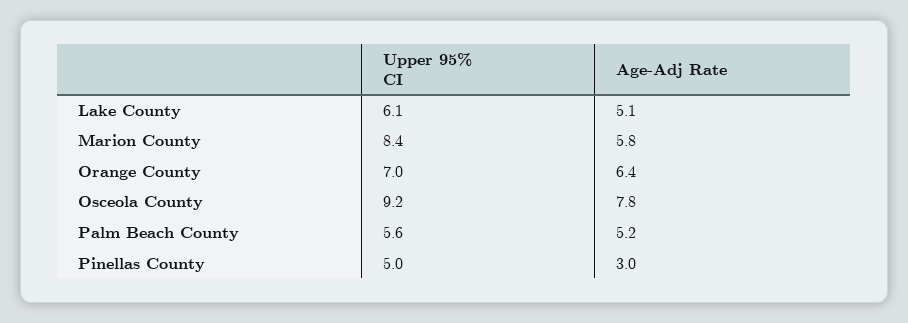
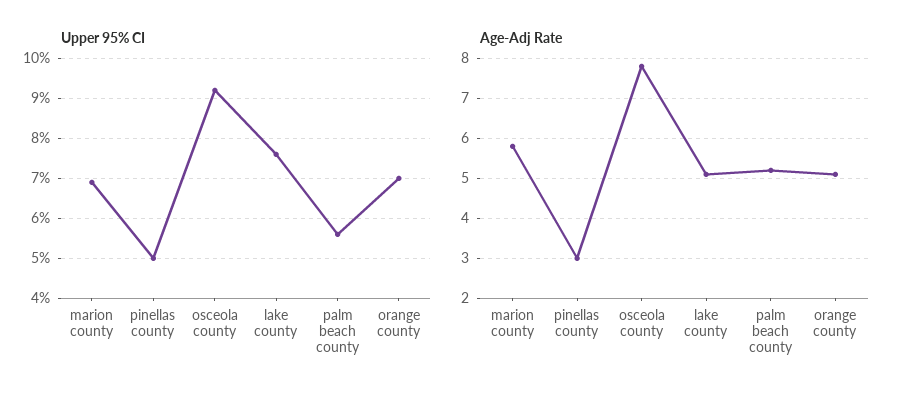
  {
    "Upper 95% CI": {
-     "Lake County": 6.1,
+     "Lake County": 7.5,
-     "Marion County": 8.4,
+     "Marion County": 7,
      "Orange County": 7,
      "Osceola County": 9.2,
      "Palm Beach County": 5.6,
      "Pinellas County": 5
    },
    "Age-Adj Rate": {
      "Lake County": 5.1,
      "Marion County": 5.8,
-     "Orange County": 6.4,
+     "Orange County": 5,
      "Osceola County": 7.8,
      "Palm Beach County": 5.2,
      "Pinellas County": 3
    }
  }

